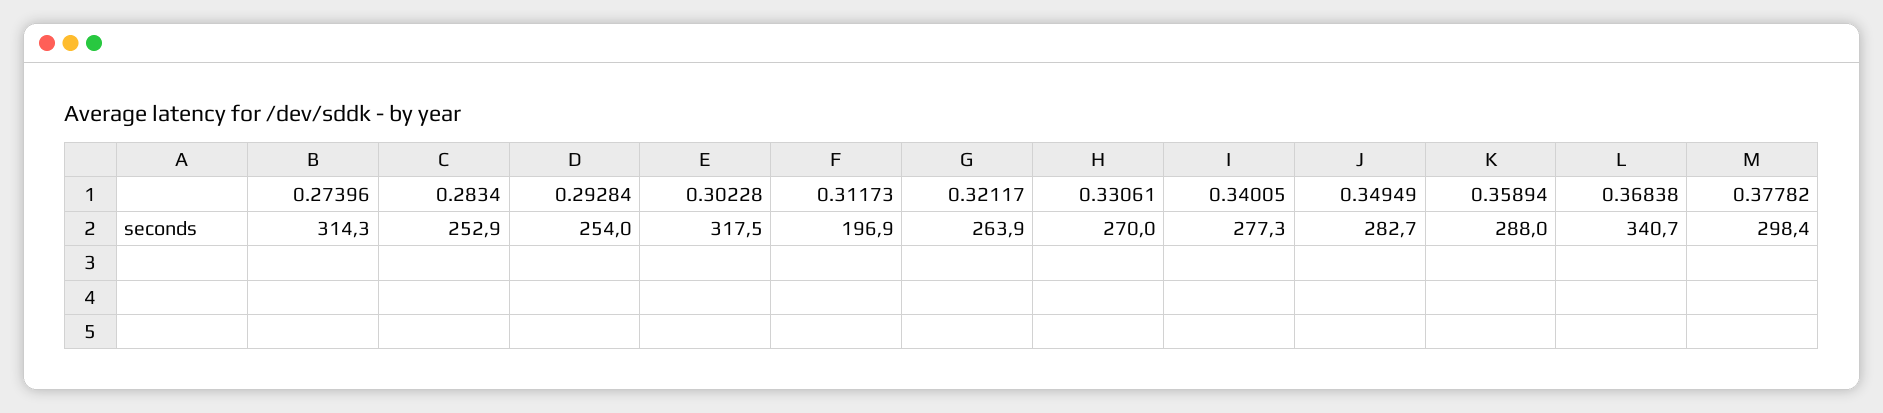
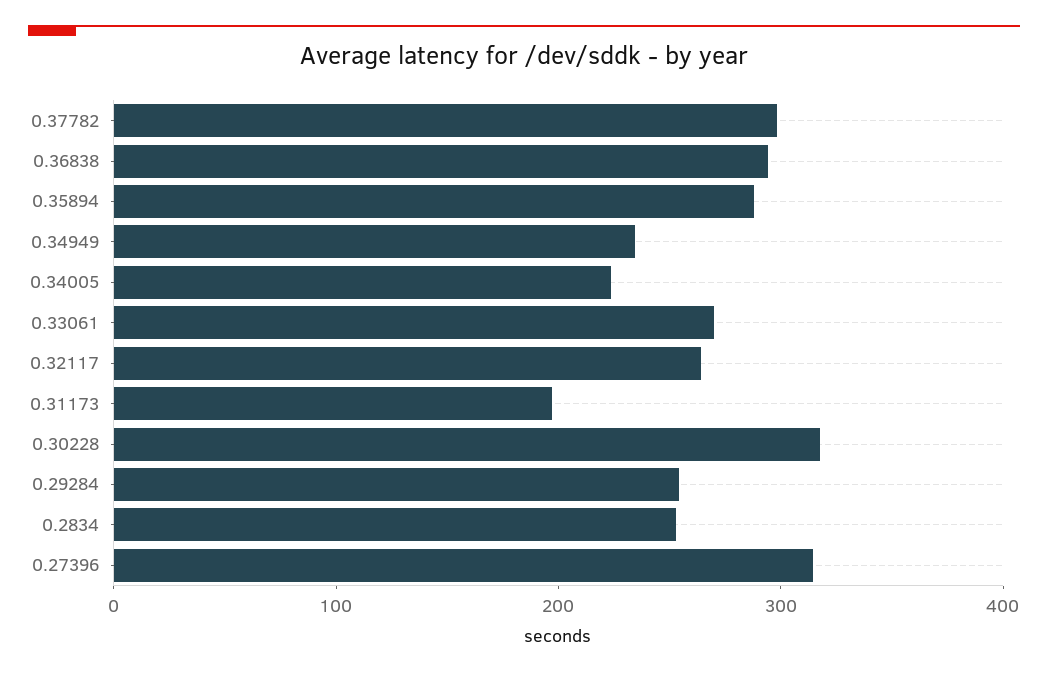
  {
    "0.27396": 314.3,
    "0.2834": 252.9,
    "0.29284": 254,
    "0.30228": 317.5,
    "0.31173": 196.9,
    "0.32117": 263.9,
    "0.33061": 270,
-   "0.34005": 277.3,
+   "0.34005": 220,
-   "0.34949": 282.7,
+   "0.34949": 240,
    "0.35894": 288,
-   "0.36838": 340.7,
+   "0.36838": 300,
    "0.37782": 298.4
  }

